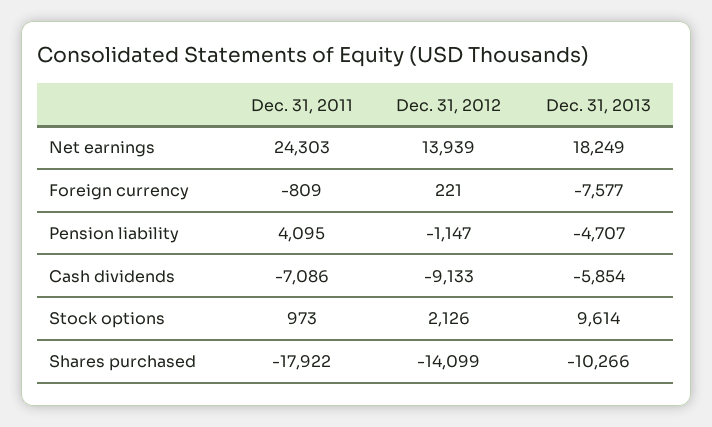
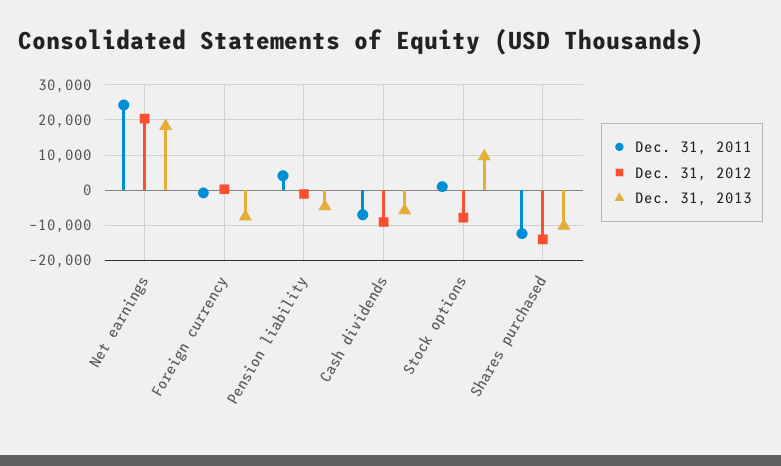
  {
    "Dec. 31, 2011": {
      "Net earnings": 24303,
      "Foreign currency": -809,
      "Pension liability": 4095,
      "Cash dividends": -7086,
      "Stock options": 973,
-     "Shares purchased": -17922
+     "Shares purchased": -12000
    },
    "Dec. 31, 2012": {
-     "Net earnings": 13939,
+     "Net earnings": 20000,
      "Foreign currency": 221,
      "Pension liability": -1147,
      "Cash dividends": -9133,
-     "Stock options": 2126,
+     "Stock options": -8000,
      "Shares purchased": -14099
    },
    "Dec. 31, 2013": {
      "Net earnings": 18249,
      "Foreign currency": -7577,
      "Pension liability": -4707,
      "Cash dividends": -5854,
      "Stock options": 9614,
      "Shares purchased": -10266
    }
  }

